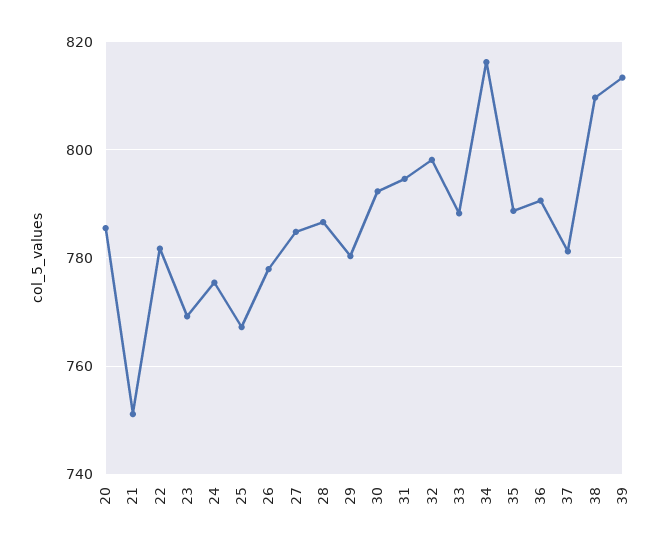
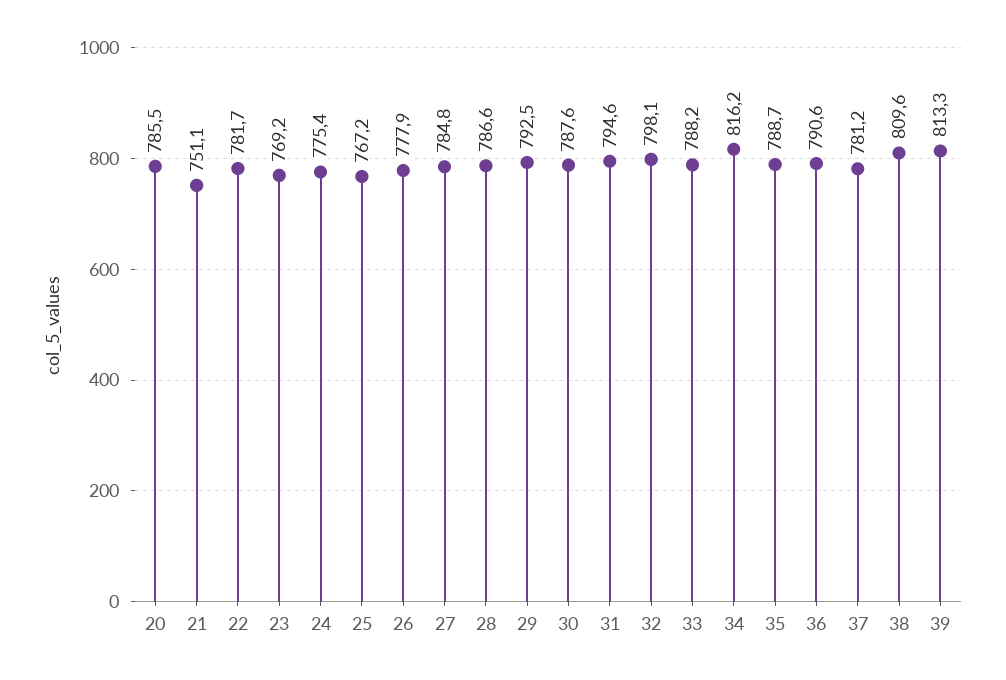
  {
    "20": 785.5,
    "21": 751.1,
    "22": 781.7,
    "23": 769.2,
    "24": 775.4,
    "25": 767.2,
    "26": 777.9,
    "27": 784.8,
    "28": 786.6,
-   "29": 780,
+   "29": 792.5,
-   "30": 792,
+   "30": 787.6,
    "31": 794.6,
    "32": 798.1,
    "33": 788.2,
    "34": 816.2,
    "35": 788.7,
    "36": 790.6,
    "37": 781.2,
    "38": 809.6,
    "39": 813.3
  }

